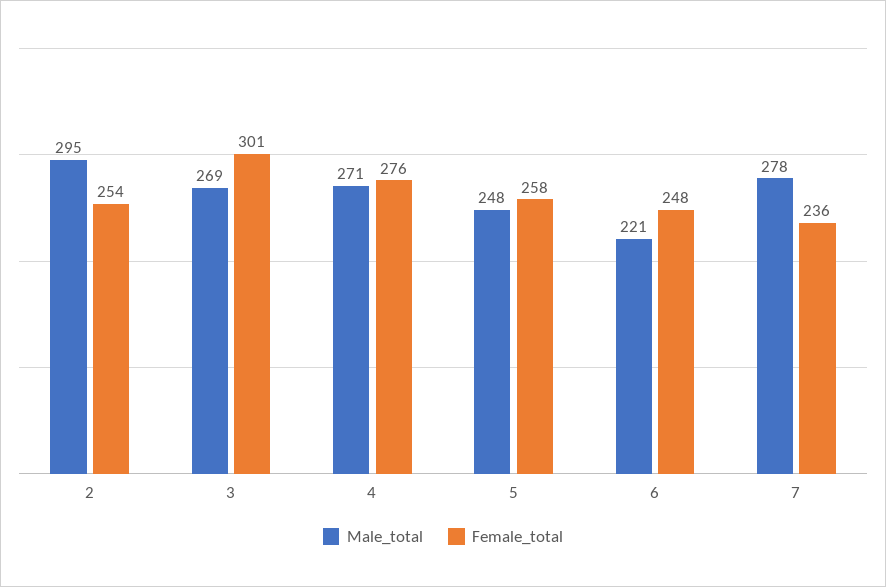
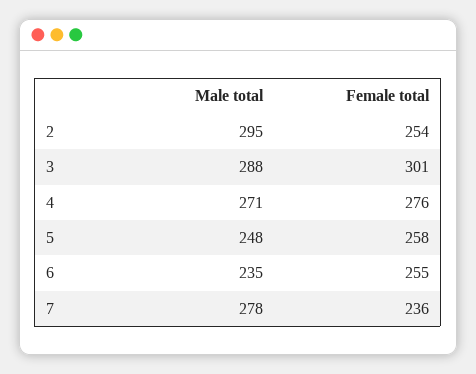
  {
    "Male_total": {
      "2": 295,
-     "3": 269,
+     "3": 288,
      "4": 271,
      "5": 248,
-     "6": 221,
+     "6": 235,
      "7": 278
    },
    "Female_total": {
      "2": 254,
      "3": 301,
      "4": 276,
      "5": 258,
-     "6": 248,
+     "6": 255,
      "7": 236
    }
  }

